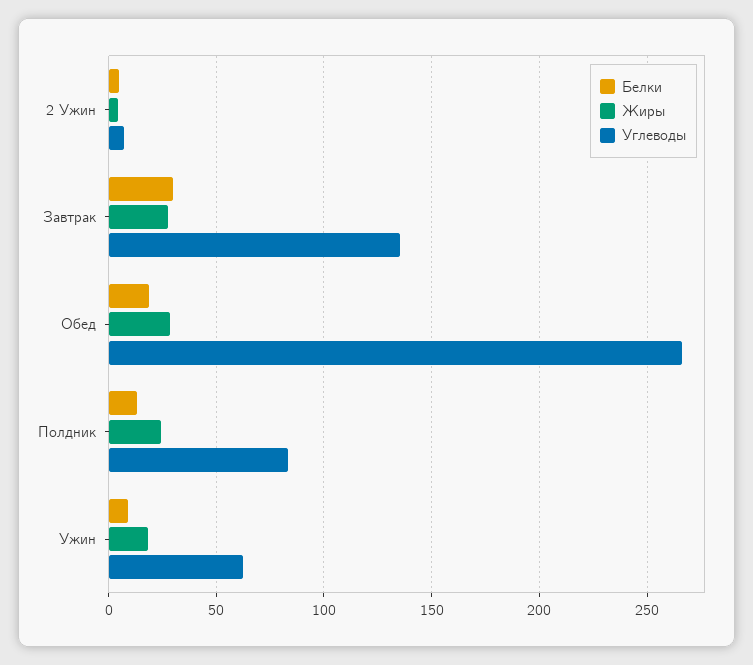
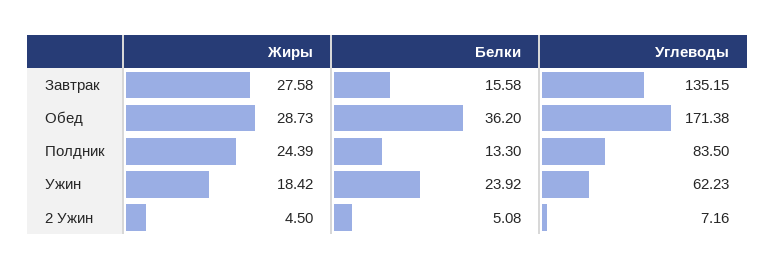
  {
    "Белки": {
      "2 Ужин": 5.08,
-     "Завтрак": 30,
+     "Завтрак": 15.58,
-     "Обед": 20,
+     "Обед": 36.2,
      "Полдник": 13.3,
-     "Ужин": 10
+     "Ужин": 23.92
    },
    "Жиры": {
      "2 Ужин": 4.5,
      "Завтрак": 27.58,
      "Обед": 28.73,
      "Полдник": 24.39,
      "Ужин": 18.42
    },
    "Углеводы": {
      "2 Ужин": 7.16,
      "Завтрак": 135.15,
-     "Обед": 265,
+     "Обед": 171.38,
      "Полдник": 83.5,
      "Ужин": 62.23
    }
  }

